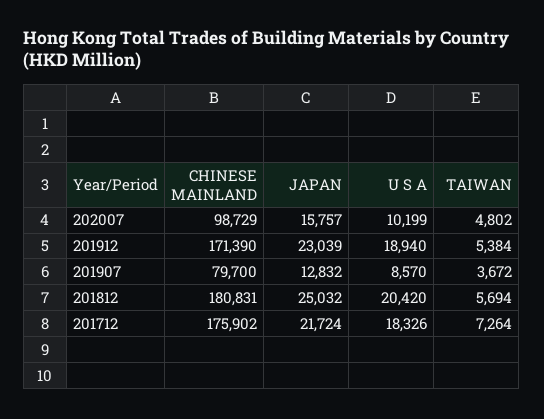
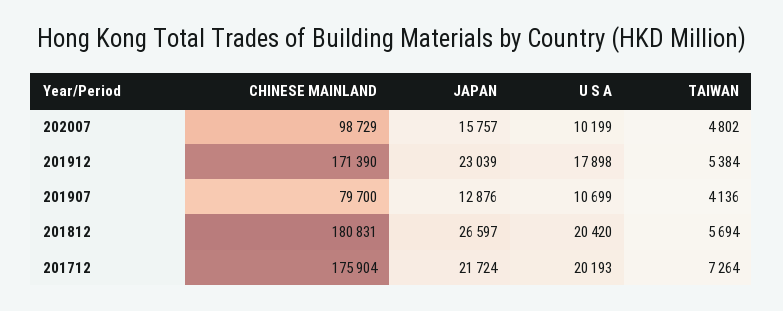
  {
    "CHINESE MAINLAND": {
      "202007": 98729,
      "201912": 171390,
      "201907": 79700,
      "201812": 180831,
-     "201712": 175902
+     "201712": 175904
    },
    "JAPAN": {
      "202007": 15757,
      "201912": 23039,
-     "201907": 12832,
+     "201907": 12876,
-     "201812": 25032,
+     "201812": 26597,
      "201712": 21724
    },
    "U S A": {
      "202007": 10199,
-     "201912": 18940,
+     "201912": 17898,
-     "201907": 8570,
+     "201907": 10699,
      "201812": 20420,
-     "201712": 18326
+     "201712": 20193
    },
    "TAIWAN": {
      "202007": 4802,
      "201912": 5384,
-     "201907": 3672,
+     "201907": 4136,
      "201812": 5694,
      "201712": 7264
    }
  }

